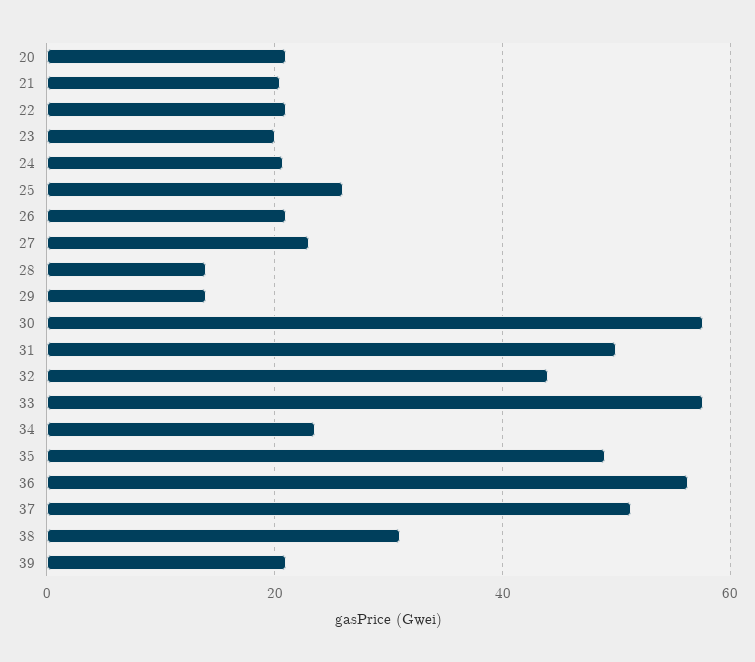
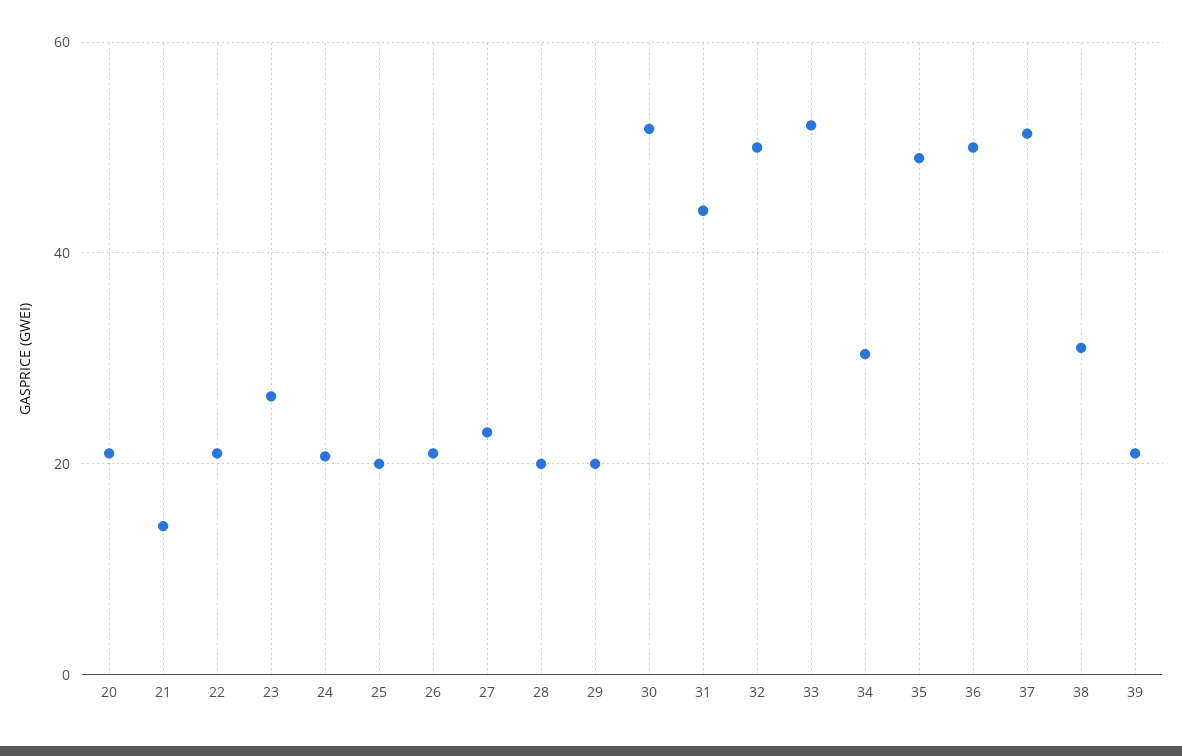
  {
    "20": 22,
-   "21": 20,
+   "21": 14,
    "22": 22,
-   "23": 20,
+   "23": 26,
    "24": 20,
-   "25": 26,
+   "25": 20,
    "26": 22,
    "27": 22,
-   "28": 14,
+   "28": 20,
-   "29": 14,
+   "29": 20,
-   "30": 58,
+   "30": 52,
-   "31": 50,
+   "31": 44,
-   "32": 44,
+   "32": 50,
-   "33": 58,
+   "33": 52,
-   "34": 24,
+   "34": 30,
    "35": 50,
-   "36": 56,
+   "36": 50,
    "37": 52,
    "38": 32,
    "39": 22
  }

